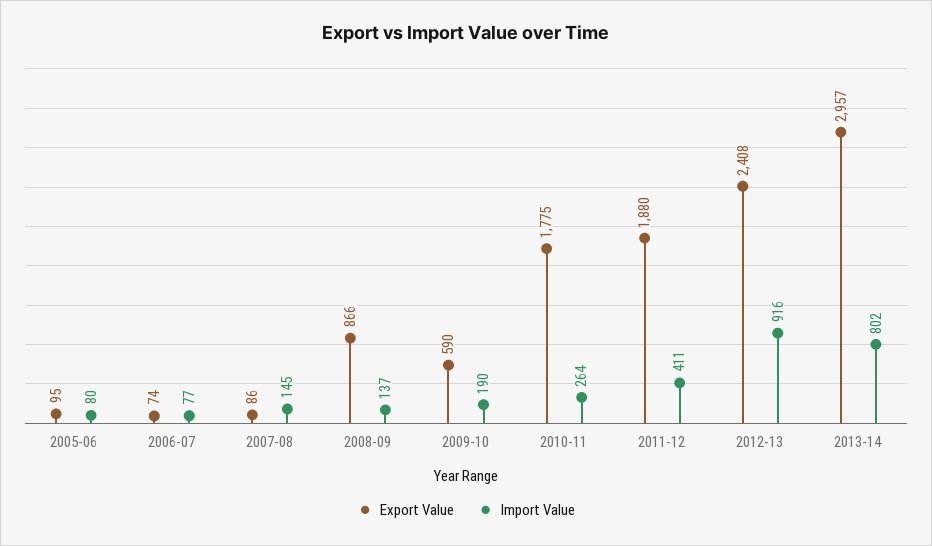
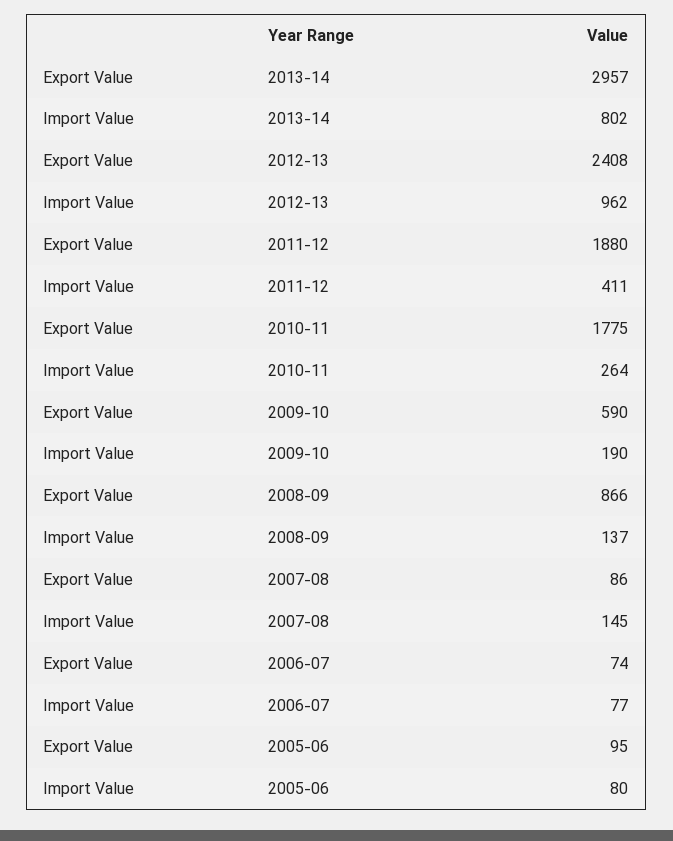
  {
    "Export Value": {
      "2005-06": 95,
      "2006-07": 74,
      "2007-08": 86,
      "2008-09": 866,
      "2009-10": 590,
      "2010-11": 1775,
      "2011-12": 1880,
      "2012-13": 2408,
      "2013-14": 2957
    },
    "Import Value": {
      "2005-06": 80,
      "2006-07": 77,
      "2007-08": 145,
      "2008-09": 137,
      "2009-10": 190,
      "2010-11": 264,
      "2011-12": 411,
-     "2012-13": 916,
+     "2012-13": 962,
      "2013-14": 802
    }
  }

